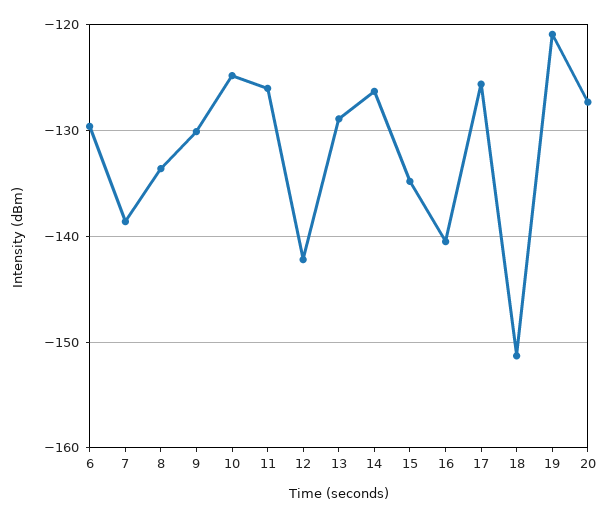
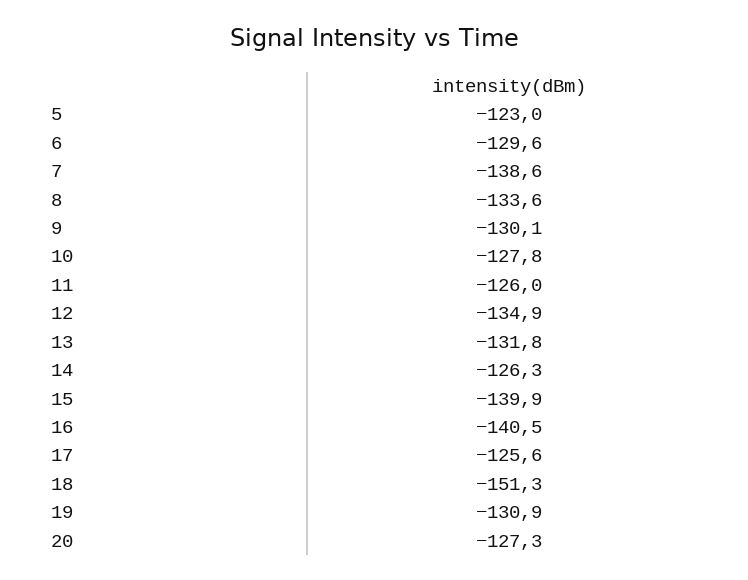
  {
    "6": -129.6,
    "7": -138.6,
    "8": -133.6,
    "9": -130.1,
-   "10": -125,
+   "10": -127.8,
    "11": -126,
-   "12": -142,
+   "12": -134.9,
-   "13": -129,
+   "13": -131.8,
    "14": -126.3,
-   "15": -135,
+   "15": -139.9,
    "16": -140.5,
    "17": -125.6,
    "18": -151.3,
-   "19": -121,
+   "19": -130.9,
-   "20": -127.3
+   "20": -127.3,
+   "5": -123
  }

